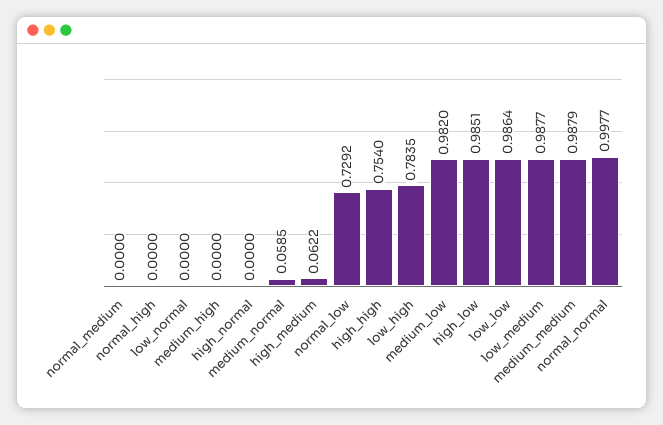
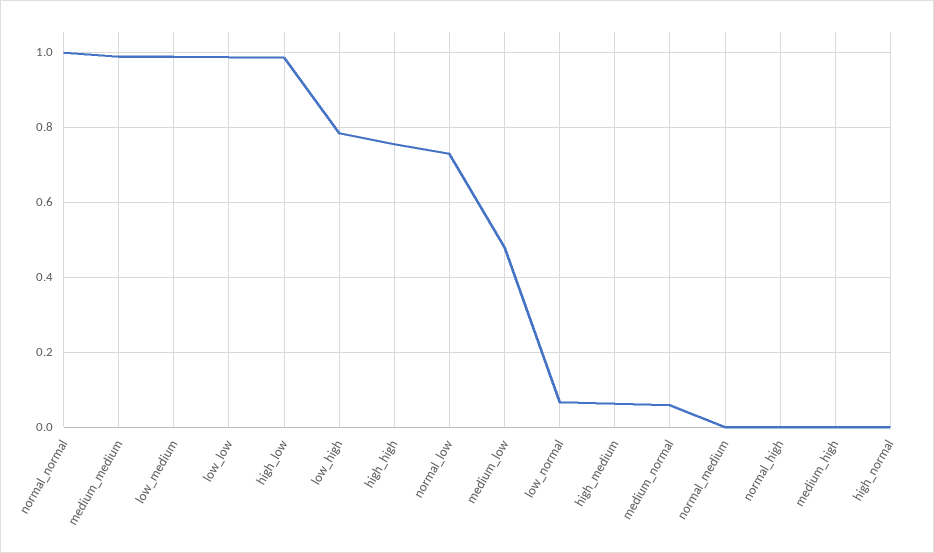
  {
    "normal_medium": 0,
    "normal_high": 0,
-   "low_normal": 0,
+   "low_normal": 0.06,
    "medium_high": 0,
    "high_normal": 0,
    "medium_normal": 0.0585,
    "high_medium": 0.0622,
    "normal_low": 0.7292,
    "high_high": 0.754,
    "low_high": 0.7835,
-   "medium_low": 0.982,
+   "medium_low": 0.48,
    "high_low": 0.9851,
    "low_low": 0.9864,
    "low_medium": 0.9877,
    "medium_medium": 0.9879,
    "normal_normal": 0.9977
  }

